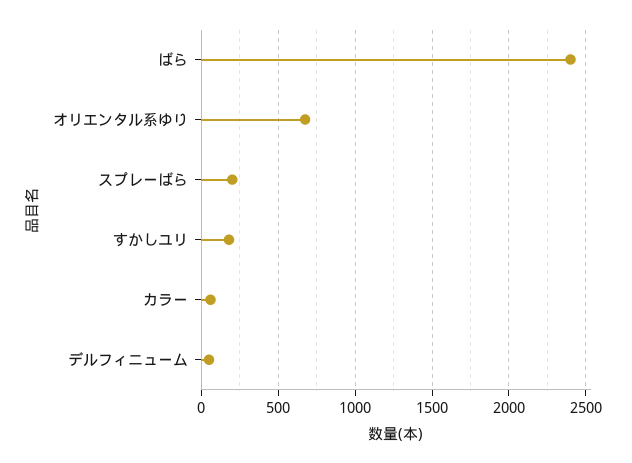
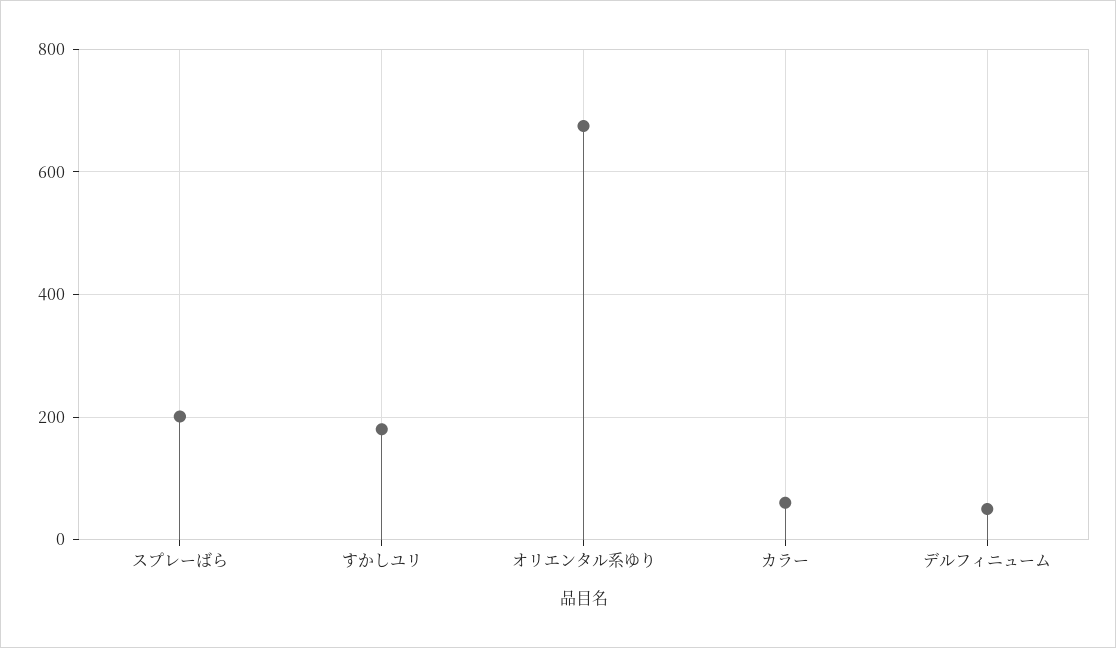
  {
-   "ばら": 2400,
    "オリエンタル系ゆり": 680,
    "スプレーばら": 200,
    "すかしユリ": 180,
    "カラー": 60,
    "デルフィニューム": 60
  }

